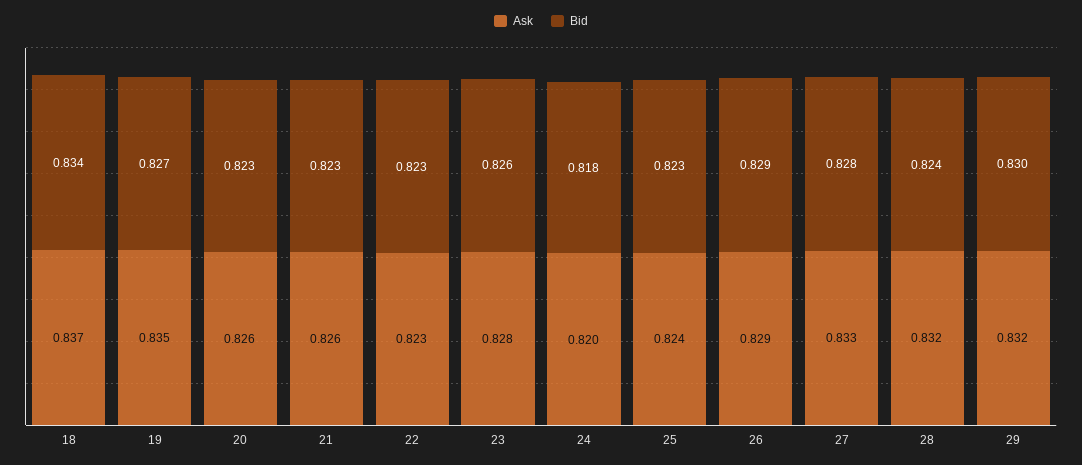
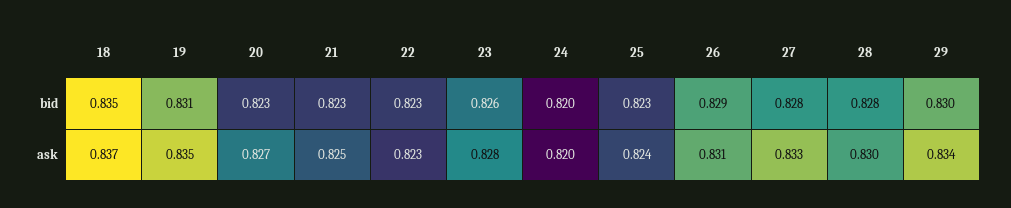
  {
    "Ask": {
      "18": 0.837,
      "19": 0.835,
-     "20": 0.826,
+     "20": 0.827,
-     "21": 0.826,
+     "21": 0.825,
      "22": 0.823,
      "23": 0.828,
      "24": 0.82,
      "25": 0.824,
-     "26": 0.829,
+     "26": 0.831,
      "27": 0.833,
-     "28": 0.832,
+     "28": 0.83,
-     "29": 0.832
+     "29": 0.834
    },
    "Bid": {
-     "18": 0.834,
+     "18": 0.835,
-     "19": 0.827,
+     "19": 0.831,
      "20": 0.823,
      "21": 0.823,
      "22": 0.823,
      "23": 0.826,
-     "24": 0.818,
+     "24": 0.82,
      "25": 0.823,
      "26": 0.829,
      "27": 0.828,
-     "28": 0.824,
+     "28": 0.828,
      "29": 0.83
    }
  }

